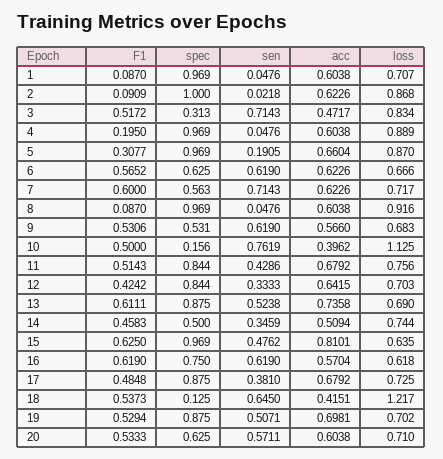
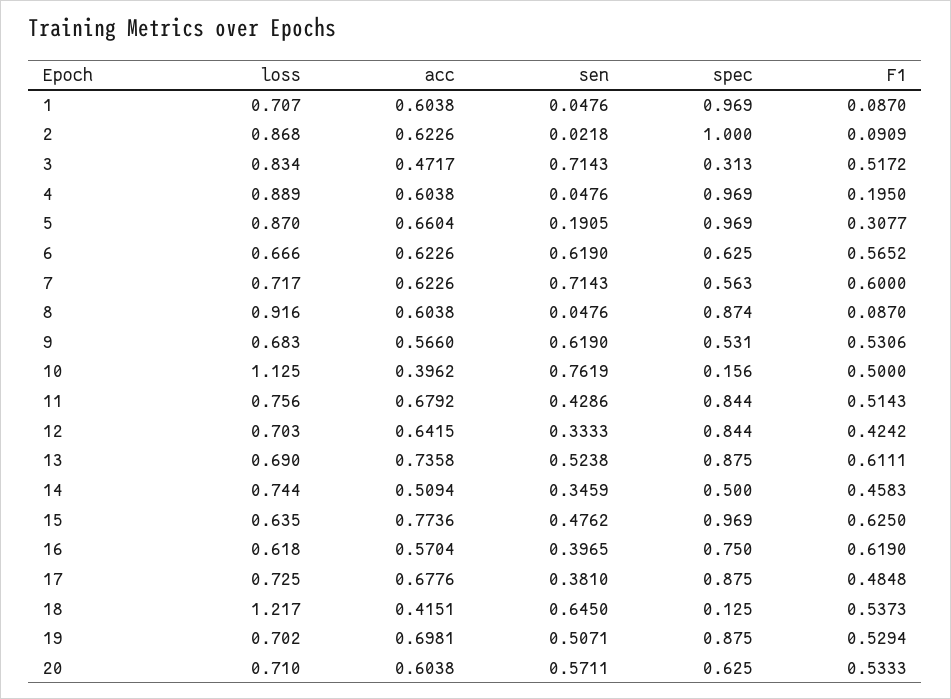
  {
    "F1": {
      "1": 0.087,
      "2": 0.0909,
      "3": 0.5172,
      "4": 0.195,
      "5": 0.3077,
      "6": 0.5652,
      "7": 0.6,
      "8": 0.087,
      "9": 0.5306,
      "10": 0.5,
      "11": 0.5143,
      "12": 0.4242,
      "13": 0.6111,
      "14": 0.4583,
      "15": 0.625,
      "16": 0.619,
      "17": 0.4848,
      "18": 0.5373,
      "19": 0.5294,
      "20": 0.5333
    },
    "spec": {
      "1": 0.969,
      "2": 1,
      "3": 0.313,
      "4": 0.969,
      "5": 0.969,
      "6": 0.625,
      "7": 0.563,
-     "8": 0.969,
+     "8": 0.874,
      "9": 0.531,
      "10": 0.156,
      "11": 0.844,
      "12": 0.844,
      "13": 0.875,
      "14": 0.5,
      "15": 0.969,
      "16": 0.75,
      "17": 0.875,
      "18": 0.125,
      "19": 0.875,
      "20": 0.625
    },
    "sen": {
      "1": 0.0476,
      "2": 0.0218,
      "3": 0.7143,
      "4": 0.0476,
      "5": 0.1905,
      "6": 0.619,
      "7": 0.7143,
      "8": 0.0476,
      "9": 0.619,
      "10": 0.7619,
      "11": 0.4286,
      "12": 0.3333,
      "13": 0.5238,
      "14": 0.3459,
      "15": 0.4762,
-     "16": 0.619,
+     "16": 0.3965,
      "17": 0.381,
      "18": 0.645,
      "19": 0.5071,
      "20": 0.5711
    },
    "acc": {
      "1": 0.6038,
      "2": 0.6226,
      "3": 0.4717,
      "4": 0.6038,
      "5": 0.6604,
      "6": 0.6226,
      "7": 0.6226,
      "8": 0.6038,
      "9": 0.566,
      "10": 0.3962,
      "11": 0.6792,
      "12": 0.6415,
      "13": 0.7358,
      "14": 0.5094,
-     "15": 0.8101,
+     "15": 0.7736,
      "16": 0.5704,
-     "17": 0.6792,
+     "17": 0.6776,
      "18": 0.4151,
      "19": 0.6981,
      "20": 0.6038
    },
    "loss": {
      "1": 0.707,
      "2": 0.868,
      "3": 0.834,
      "4": 0.889,
      "5": 0.87,
      "6": 0.666,
      "7": 0.717,
      "8": 0.916,
      "9": 0.683,
      "10": 1.125,
      "11": 0.756,
      "12": 0.703,
      "13": 0.69,
      "14": 0.744,
      "15": 0.635,
      "16": 0.618,
      "17": 0.725,
      "18": 1.217,
      "19": 0.702,
      "20": 0.71
    }
  }

